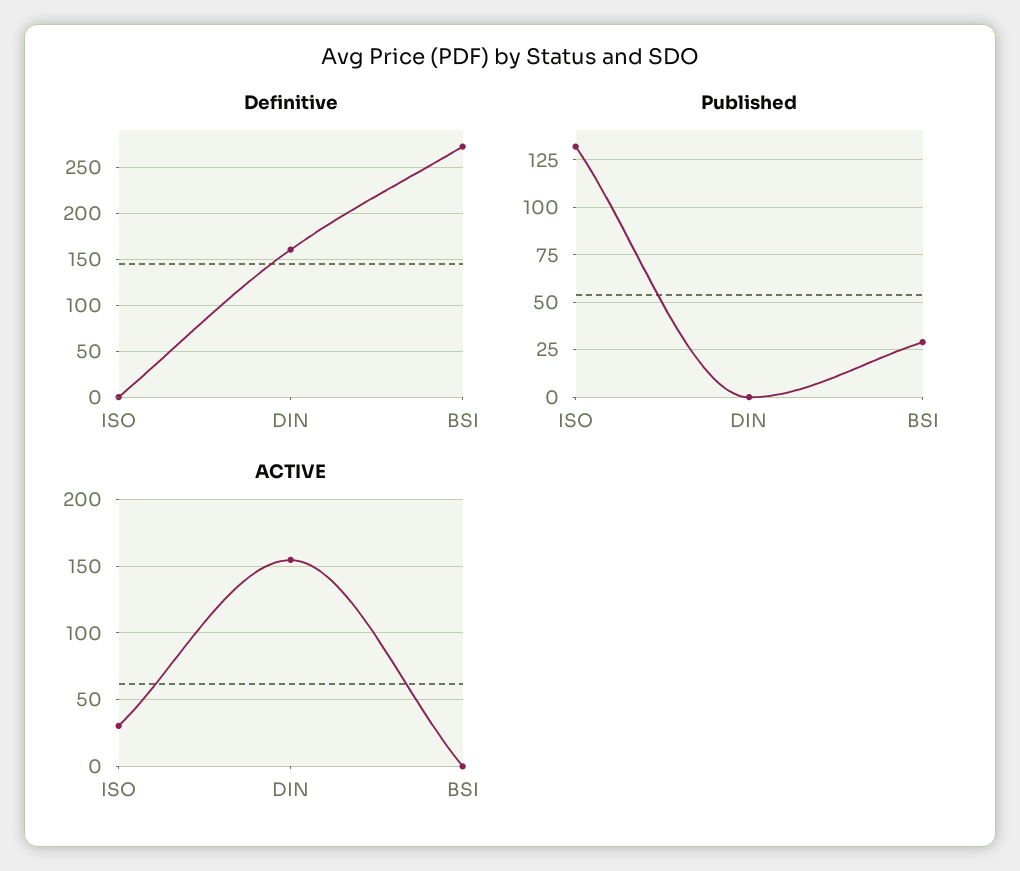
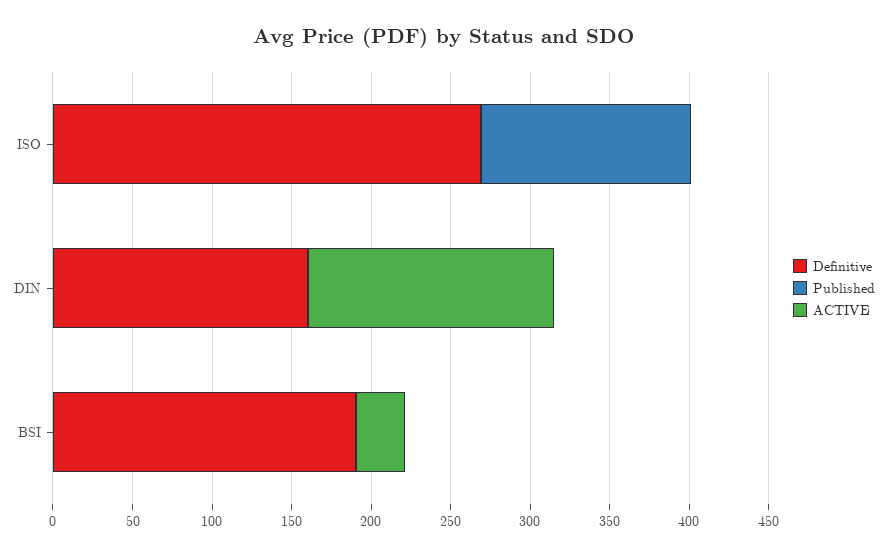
  {
    "Definitive": {
-     "ISO": 0,
+     "ISO": 270,
      "DIN": 160,
-     "BSI": 270
+     "BSI": 190
    },
    "Published": {
      "ISO": 130,
      "DIN": 0,
-     "BSI": 30
+     "BSI": 0
    },
    "ACTIVE": {
-     "ISO": 30,
+     "ISO": 0,
      "DIN": 155,
-     "BSI": 0
+     "BSI": 30
    }
  }

